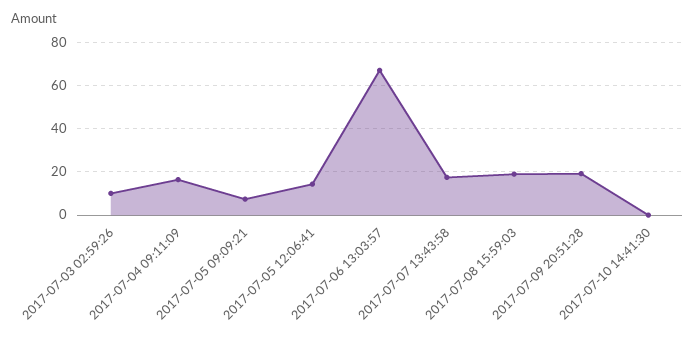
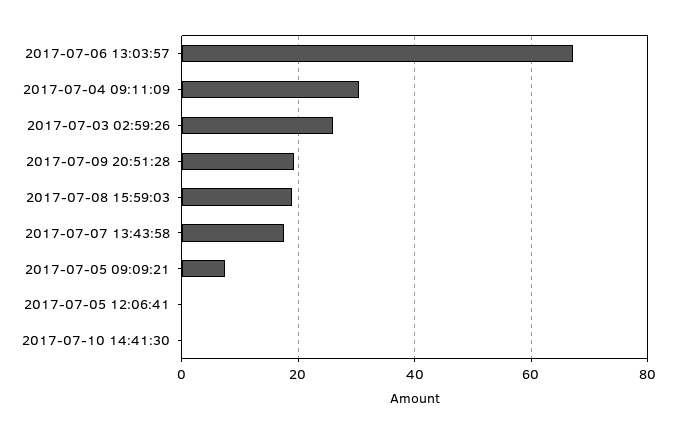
  {
-   "2017-07-03 02:59:26": 10,
+   "2017-07-03 02:59:26": 26,
-   "2017-07-04 09:11:09": 15,
+   "2017-07-04 09:11:09": 30,
    "2017-07-05 09:09:21": 8,
-   "2017-07-05 12:06:41": 15,
+   "2017-07-05 12:06:41": 0,
    "2017-07-06 13:03:57": 68,
    "2017-07-07 13:43:58": 18,
    "2017-07-08 15:59:03": 18,
    "2017-07-09 20:51:28": 20,
    "2017-07-10 14:41:30": 0
  }

